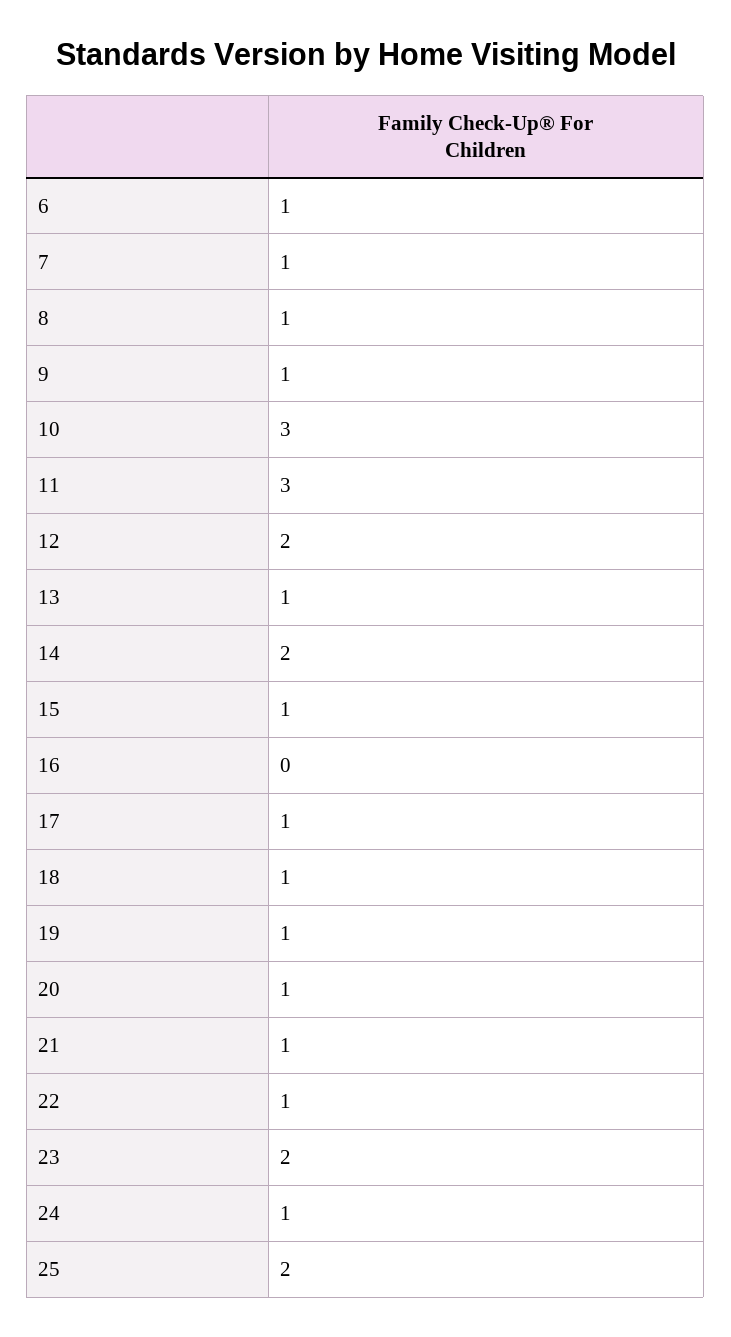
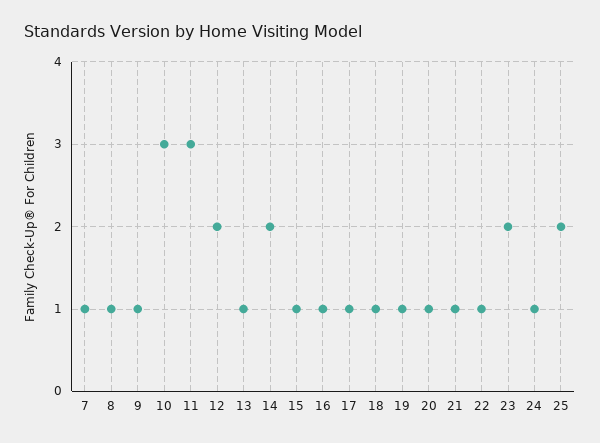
  {
-   "6": 1,
    "7": 1,
    "8": 1,
    "9": 1,
    "10": 3,
    "11": 3,
    "12": 2,
    "13": 1,
    "14": 2,
    "15": 1,
-   "16": 0,
+   "16": 1,
    "17": 1,
    "18": 1,
    "19": 1,
    "20": 1,
    "21": 1,
    "22": 1,
    "23": 2,
    "24": 1,
    "25": 2
  }

